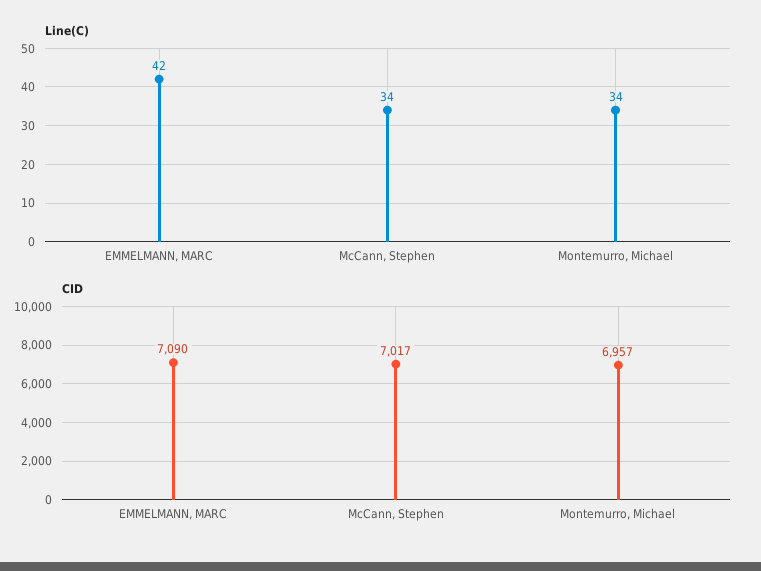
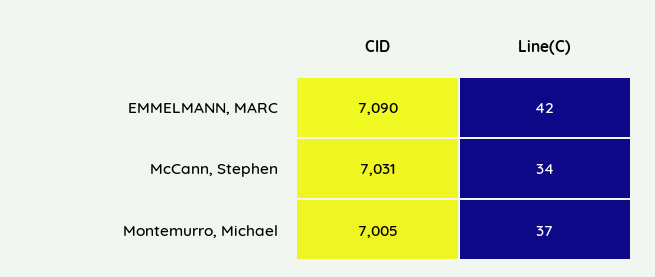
  {
    "Line(C)": {
      "EMMELMANN, MARC": 42,
      "McCann, Stephen": 34,
-     "Montemurro, Michael": 34
+     "Montemurro, Michael": 37
    },
    "CID": {
      "EMMELMANN, MARC": 7090,
-     "McCann, Stephen": 7017,
+     "McCann, Stephen": 7031,
-     "Montemurro, Michael": 6957
+     "Montemurro, Michael": 7005
    }
  }

